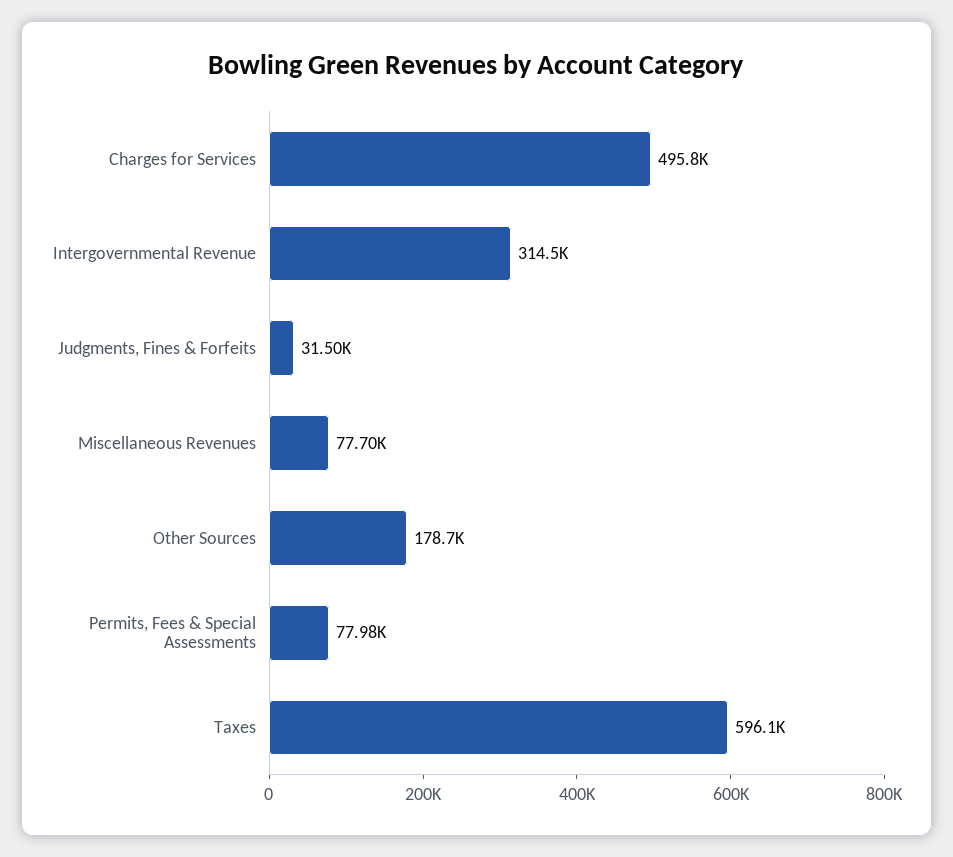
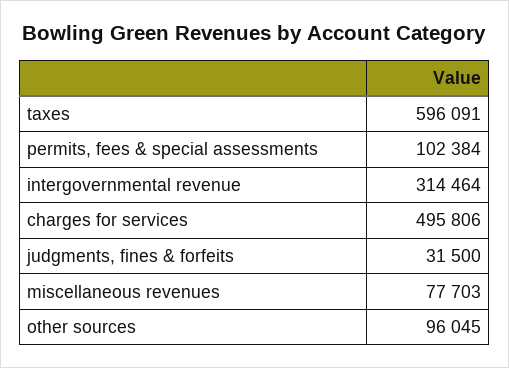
  {
    "Charges for Services": 495806,
    "Intergovernmental Revenue": 314464,
    "Judgments, Fines & Forfeits": 31500,
    "Miscellaneous Revenues": 77703,
-   "Other Sources": 178700,
+   "Other Sources": 96045,
-   "Permits, Fees & Special Assessments": 77980,
+   "Permits, Fees & Special Assessments": 102384,
    "Taxes": 596091
  }

